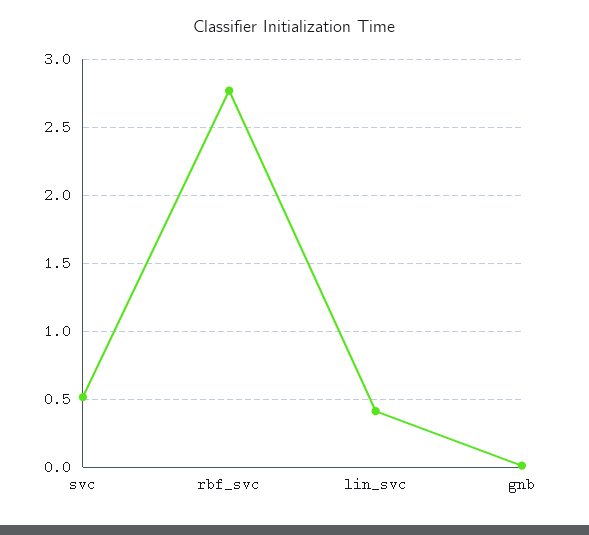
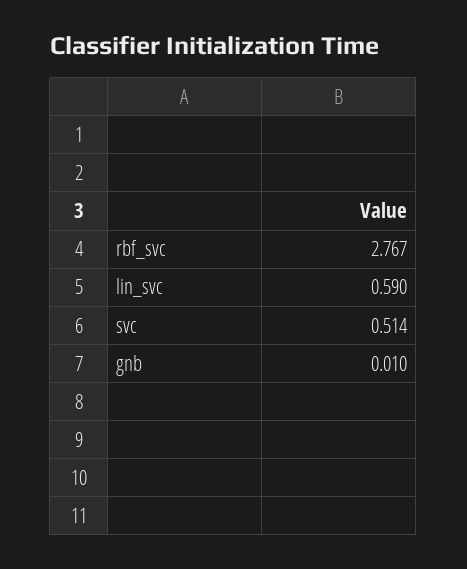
  {
    "svc": 0.514,
    "rbf_svc": 2.767,
-   "lin_svc": 0.4,
+   "lin_svc": 0.59,
    "gnb": 0.01
  }

